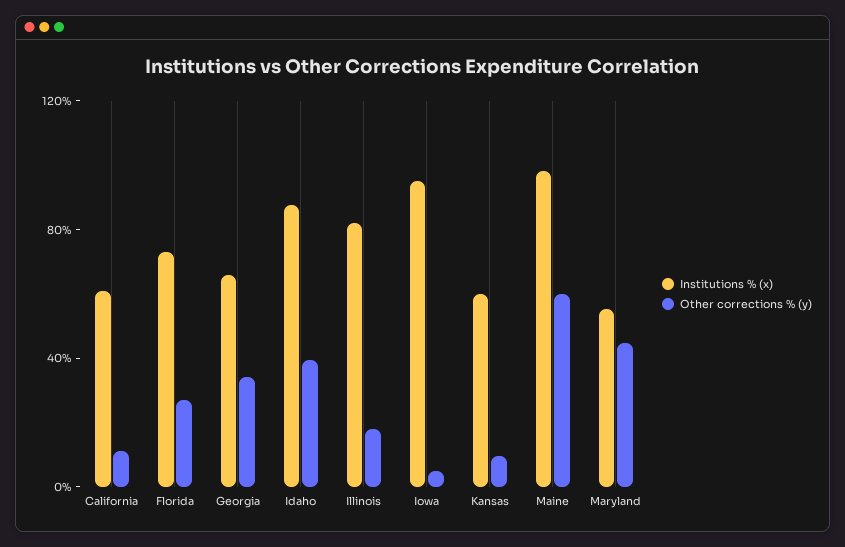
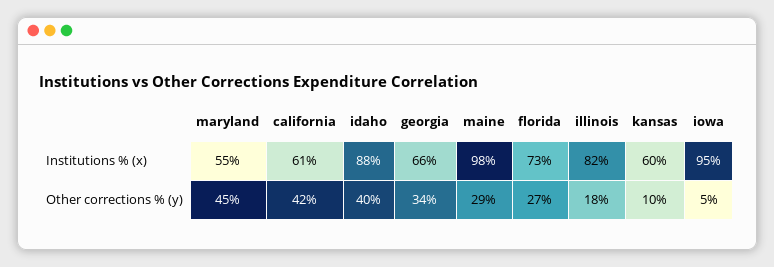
  {
    "Institutions % (x)": {
      "California": 61,
      "Florida": 73,
      "Georgia": 66,
      "Idaho": 88,
      "Illinois": 82,
      "Iowa": 95,
      "Kansas": 60,
      "Maine": 98,
      "Maryland": 55
    },
    "Other corrections % (y)": {
-     "California": 10,
+     "California": 42,
      "Florida": 27,
      "Georgia": 34,
      "Idaho": 40,
      "Illinois": 18,
      "Iowa": 5,
      "Kansas": 10,
-     "Maine": 60,
+     "Maine": 29,
      "Maryland": 45
    }
  }

